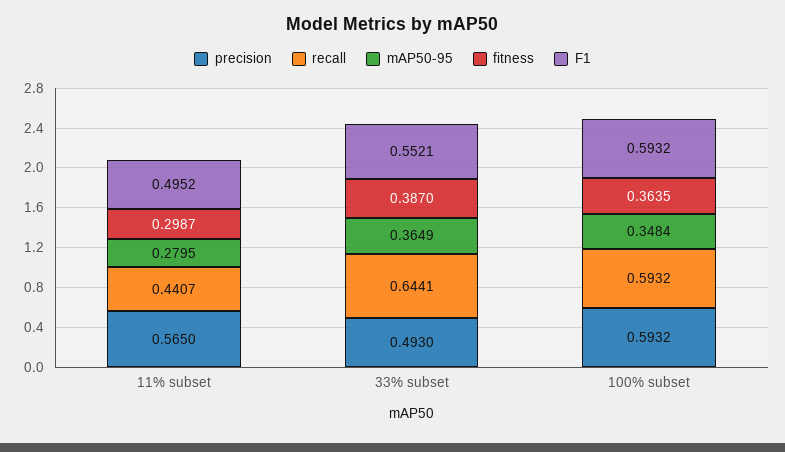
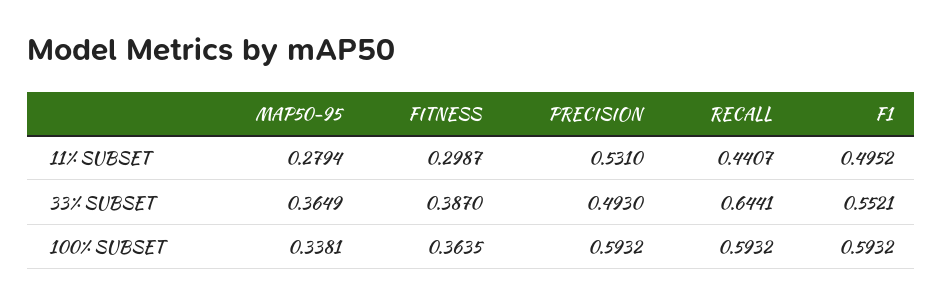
  {
    "precision": {
-     "11% subset": 0.565,
+     "11% subset": 0.531,
      "33% subset": 0.493,
      "100% subset": 0.5932
    },
    "recall": {
      "11% subset": 0.4407,
      "33% subset": 0.6441,
      "100% subset": 0.5932
    },
    "mAP50-95": {
-     "11% subset": 0.2795,
+     "11% subset": 0.2794,
      "33% subset": 0.3649,
-     "100% subset": 0.3484
+     "100% subset": 0.3381
    },
    "fitness": {
      "11% subset": 0.2987,
      "33% subset": 0.387,
      "100% subset": 0.3635
    },
    "F1": {
      "11% subset": 0.4952,
      "33% subset": 0.5521,
      "100% subset": 0.5932
    }
  }

